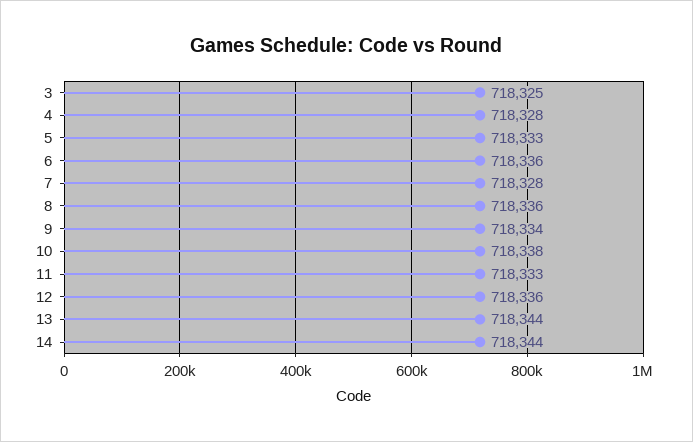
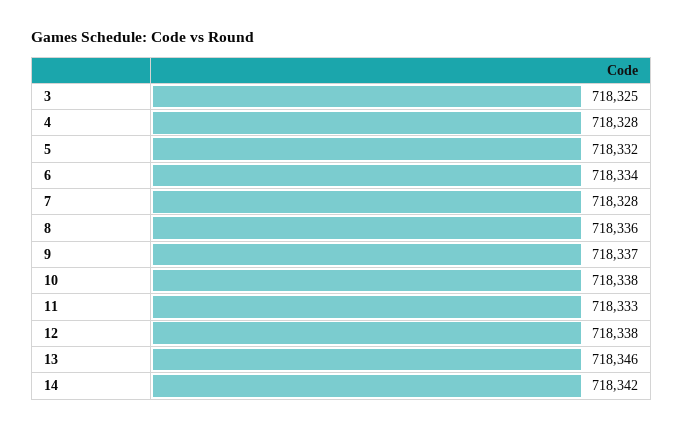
  {
    "3": 718325,
    "4": 718328,
-   "5": 718333,
+   "5": 718332,
-   "6": 718336,
+   "6": 718334,
    "7": 718328,
    "8": 718336,
-   "9": 718334,
+   "9": 718337,
    "10": 718338,
    "11": 718333,
-   "12": 718336,
+   "12": 718338,
-   "13": 718344,
+   "13": 718346,
-   "14": 718344
+   "14": 718342
  }

